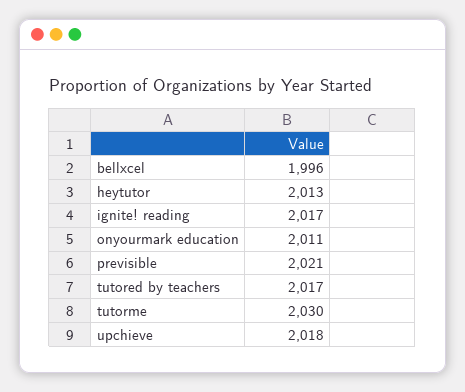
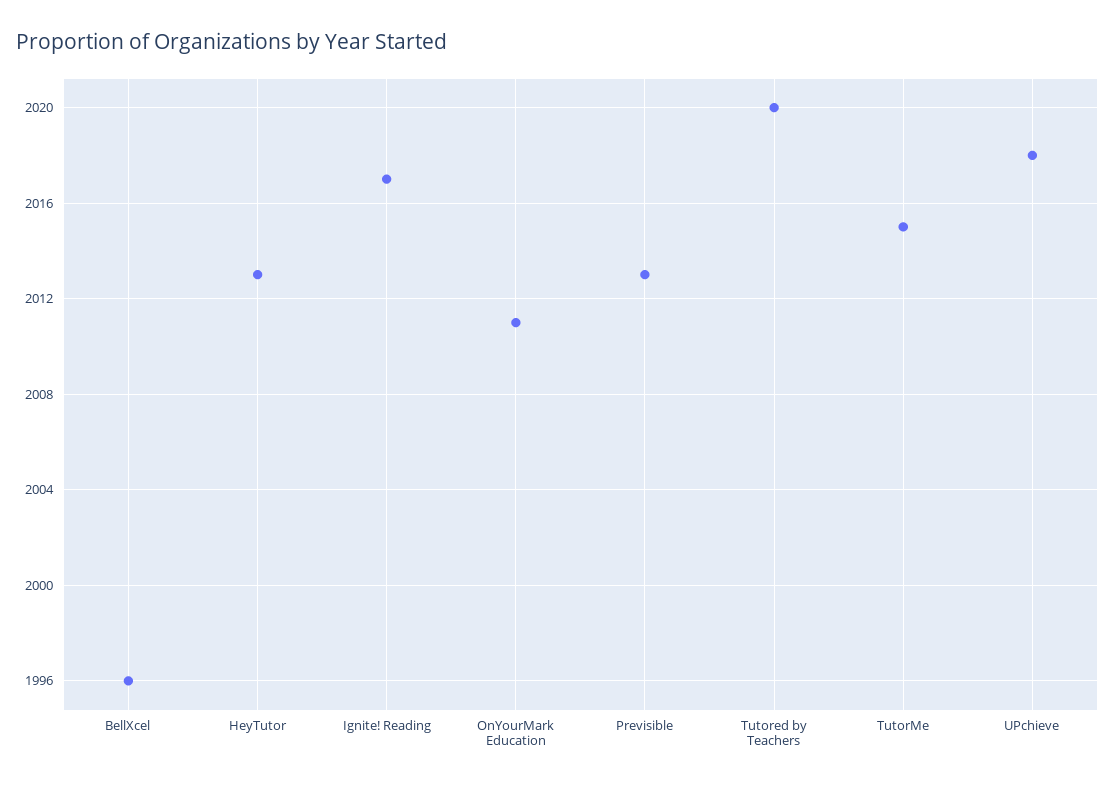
  {
    "bellxcel": 1996,
    "heytutor": 2013,
    "ignite! reading": 2017,
    "onyourmark education": 2011,
-   "previsible": 2021,
+   "previsible": 2013,
-   "tutored by teachers": 2017,
+   "tutored by teachers": 2020,
-   "tutorme": 2030,
+   "tutorme": 2015,
    "upchieve": 2018
  }

